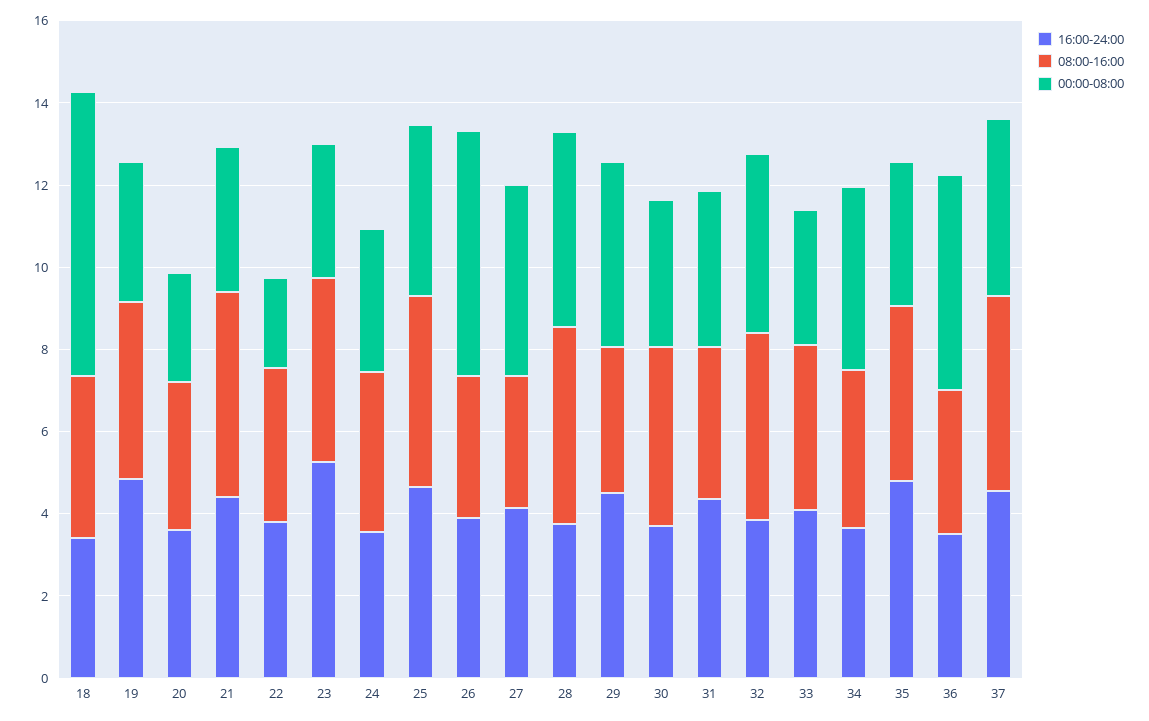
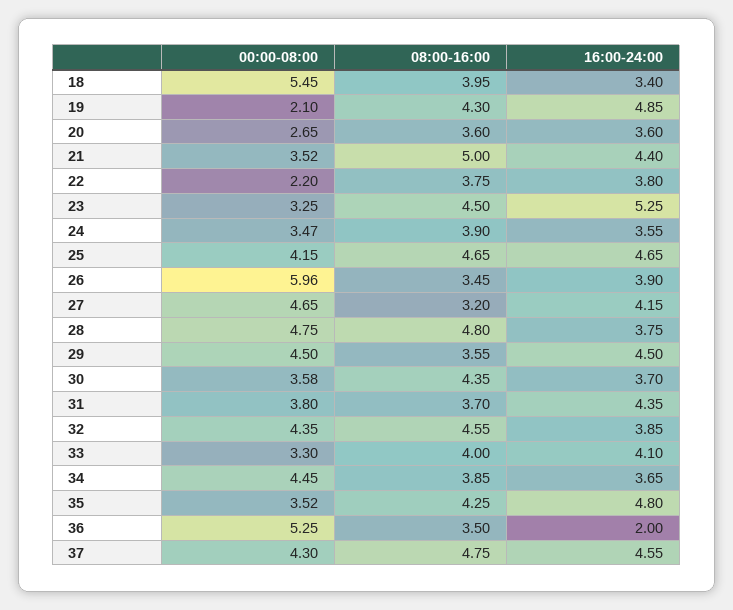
  {
    "16:00-24:00": {
      "18": 3.4,
      "19": 4.85,
      "20": 3.6,
      "21": 4.4,
      "22": 3.8,
      "23": 5.25,
      "24": 3.55,
      "25": 4.65,
      "26": 3.9,
      "27": 4.15,
      "28": 3.75,
      "29": 4.5,
      "30": 3.7,
      "31": 4.35,
      "32": 3.85,
      "33": 4.1,
      "34": 3.65,
      "35": 4.8,
-     "36": 3.5,
+     "36": 2,
      "37": 4.55
    },
    "08:00-16:00": {
      "18": 3.95,
      "19": 4.3,
      "20": 3.6,
      "21": 5,
      "22": 3.75,
      "23": 4.5,
      "24": 3.9,
      "25": 4.65,
      "26": 3.45,
      "27": 3.2,
      "28": 4.8,
      "29": 3.55,
      "30": 4.35,
      "31": 3.7,
      "32": 4.55,
      "33": 4,
      "34": 3.85,
      "35": 4.25,
      "36": 3.5,
      "37": 4.75
    },
    "00:00-08:00": {
-     "18": 7,
+     "18": 5.45,
-     "19": 3.5,
+     "19": 2.1,
      "20": 2.65,
      "21": 3.52,
      "22": 2.2,
      "23": 3.25,
      "24": 3.47,
      "25": 4.15,
      "26": 5.96,
      "27": 4.65,
      "28": 4.75,
      "29": 4.5,
      "30": 3.58,
      "31": 3.8,
      "32": 4.35,
      "33": 3.3,
      "34": 4.45,
      "35": 3.52,
      "36": 5.25,
      "37": 4.3
    }
  }

